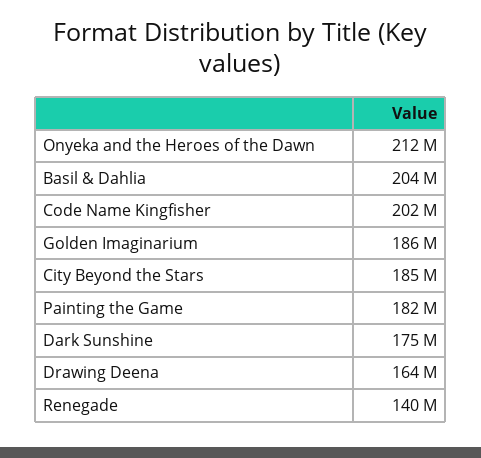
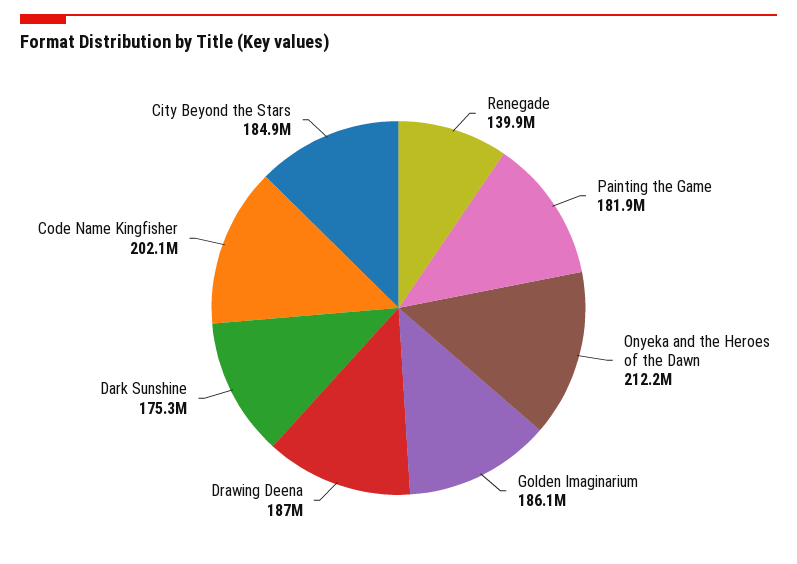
  {
    "Onyeka and the Heroes of the Dawn": 212200000,
-   "Basil & Dahlia": 204000000,
    "Code Name Kingfisher": 202100000,
    "Golden Imaginarium": 186100000,
    "City Beyond the Stars": 184900000,
    "Painting the Game": 181900000,
    "Dark Sunshine": 175300000,
-   "Drawing Deena": 164000000,
+   "Drawing Deena": 187000000,
    "Renegade": 139900000
  }

